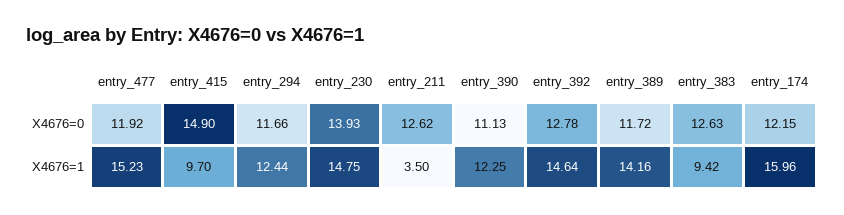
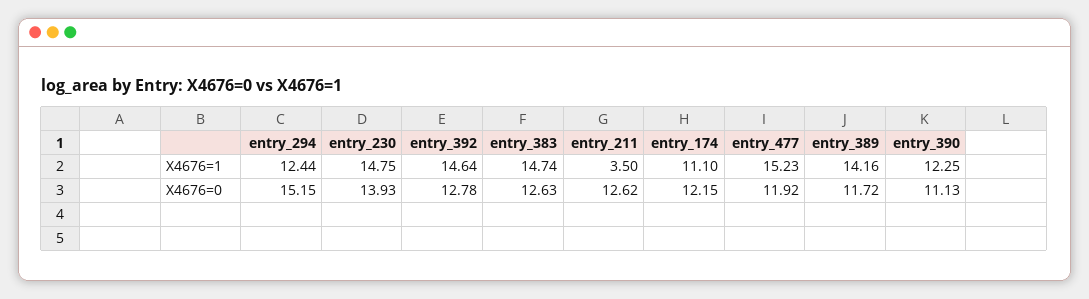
  {
    "entry_477": {
      "X4676=0": 11.92,
      "X4676=1": 15.23
    },
-   "entry_415": {
-     "X4676=0": 14.9,
-     "X4676=1": 9.7
-   },
    "entry_294": {
-     "X4676=0": 11.66,
+     "X4676=0": 15.15,
      "X4676=1": 12.44
    },
    "entry_230": {
      "X4676=0": 13.93,
      "X4676=1": 14.75
    },
    "entry_211": {
      "X4676=0": 12.62,
      "X4676=1": 3.5
    },
    "entry_390": {
      "X4676=0": 11.13,
      "X4676=1": 12.25
    },
    "entry_392": {
      "X4676=0": 12.78,
      "X4676=1": 14.64
    },
    "entry_389": {
      "X4676=0": 11.72,
      "X4676=1": 14.16
    },
    "entry_383": {
      "X4676=0": 12.63,
-     "X4676=1": 9.42
+     "X4676=1": 14.74
    },
    "entry_174": {
      "X4676=0": 12.15,
-     "X4676=1": 15.96
+     "X4676=1": 11.1
    }
  }

